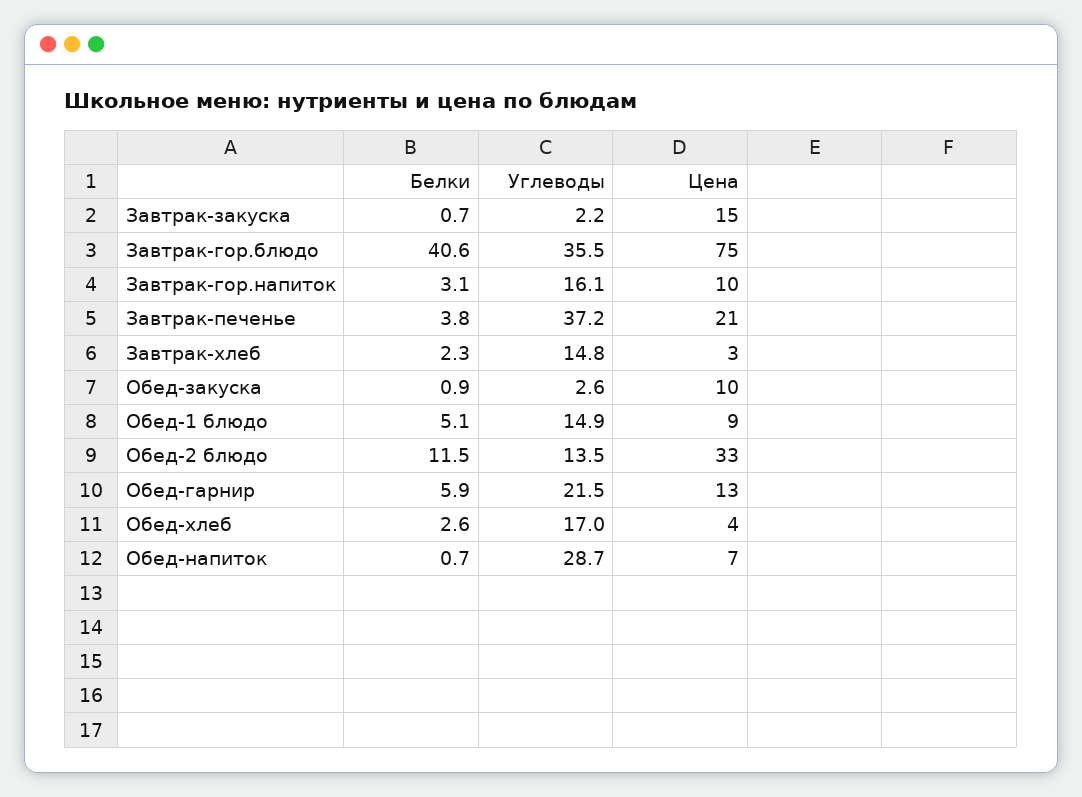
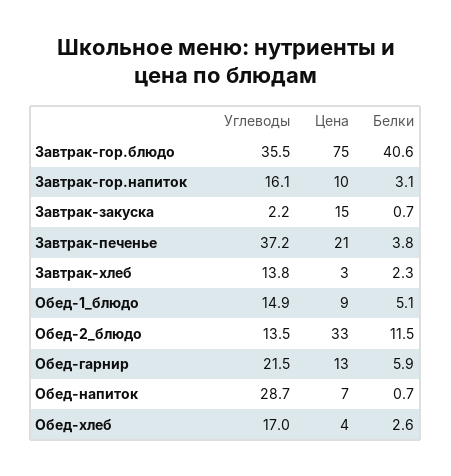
  {
    "Белки": {
      "Завтрак-закуска": 0.7,
      "Завтрак-гор.блюдо": 40.6,
      "Завтрак-гор.напиток": 3.1,
      "Завтрак-печенье": 3.8,
      "Завтрак-хлеб": 2.3,
-     "Обед-закуска": 0.9,
      "Обед-1 блюдо": 5.1,
      "Обед-2 блюдо": 11.5,
      "Обед-гарнир": 5.9,
      "Обед-хлеб": 2.6,
      "Обед-напиток": 0.7
    },
    "Углеводы": {
      "Завтрак-закуска": 2.2,
      "Завтрак-гор.блюдо": 35.5,
      "Завтрак-гор.напиток": 16.1,
      "Завтрак-печенье": 37.2,
-     "Завтрак-хлеб": 14.8,
+     "Завтрак-хлеб": 13.8,
-     "Обед-закуска": 2.6,
      "Обед-1 блюдо": 14.9,
      "Обед-2 блюдо": 13.5,
      "Обед-гарнир": 21.5,
      "Обед-хлеб": 17,
      "Обед-напиток": 28.7
    },
    "Цена": {
      "Завтрак-закуска": 15,
      "Завтрак-гор.блюдо": 75,
      "Завтрак-гор.напиток": 10,
      "Завтрак-печенье": 21,
      "Завтрак-хлеб": 3,
-     "Обед-закуска": 10,
      "Обед-1 блюдо": 9,
      "Обед-2 блюдо": 33,
      "Обед-гарнир": 13,
      "Обед-хлеб": 4,
      "Обед-напиток": 7
    }
  }

